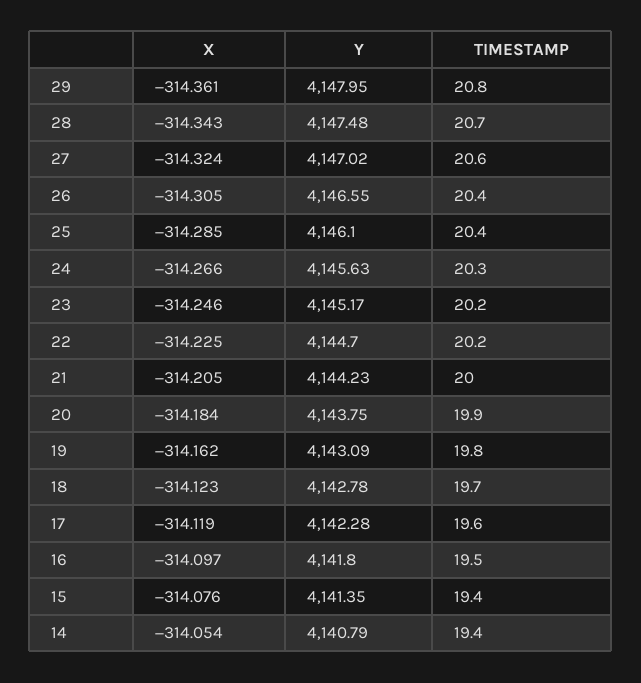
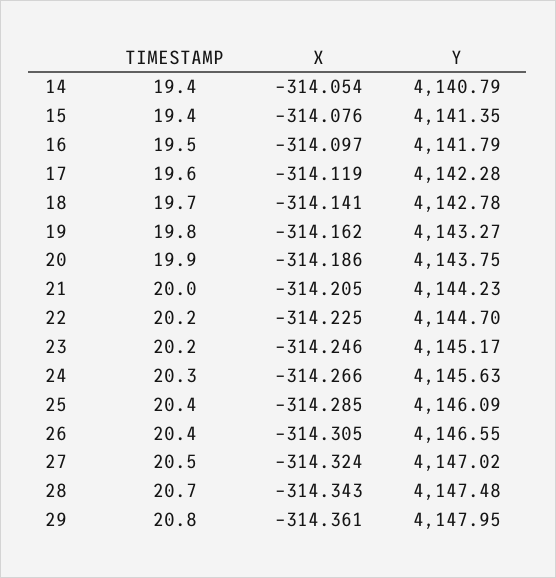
  {
    "X": {
      "29": -314.361,
      "28": -314.343,
      "27": -314.324,
      "26": -314.305,
      "25": -314.285,
      "24": -314.266,
      "23": -314.246,
      "22": -314.225,
      "21": -314.205,
-     "20": -314.184,
+     "20": -314.186,
      "19": -314.162,
-     "18": -314.123,
+     "18": -314.141,
      "17": -314.119,
      "16": -314.097,
      "15": -314.076,
      "14": -314.054
    },
    "Y": {
      "29": 4147.95,
      "28": 4147.48,
      "27": 4147.02,
      "26": 4146.55,
-     "25": 4146.1,
+     "25": 4146.09,
      "24": 4145.63,
      "23": 4145.17,
      "22": 4144.7,
      "21": 4144.23,
      "20": 4143.75,
-     "19": 4143.09,
+     "19": 4143.27,
      "18": 4142.78,
      "17": 4142.28,
-     "16": 4141.8,
+     "16": 4141.79,
      "15": 4141.35,
      "14": 4140.79
    },
    "TIMESTAMP": {
      "29": 20.8,
      "28": 20.7,
-     "27": 20.6,
+     "27": 20.5,
      "26": 20.4,
      "25": 20.4,
      "24": 20.3,
      "23": 20.2,
      "22": 20.2,
      "21": 20,
      "20": 19.9,
      "19": 19.8,
      "18": 19.7,
      "17": 19.6,
      "16": 19.5,
      "15": 19.4,
      "14": 19.4
    }
  }

